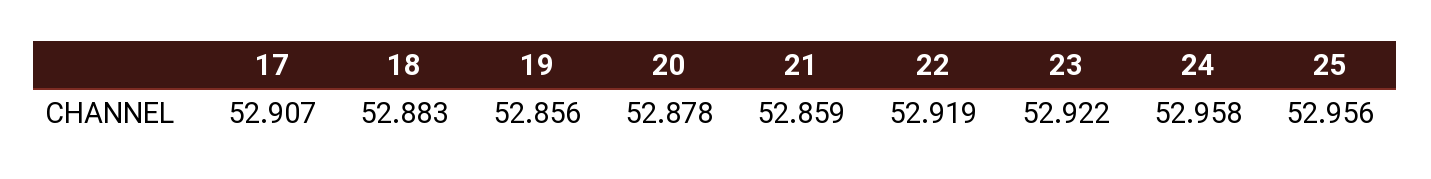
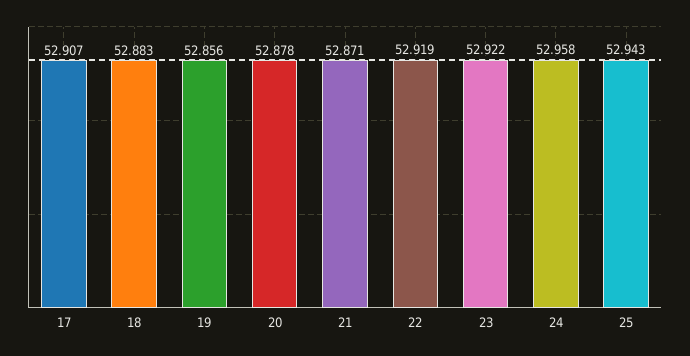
  {
    "17": 52.907,
    "18": 52.883,
    "19": 52.856,
    "20": 52.878,
-   "21": 52.859,
+   "21": 52.871,
    "22": 52.919,
    "23": 52.922,
    "24": 52.958,
-   "25": 52.956
+   "25": 52.943
  }

